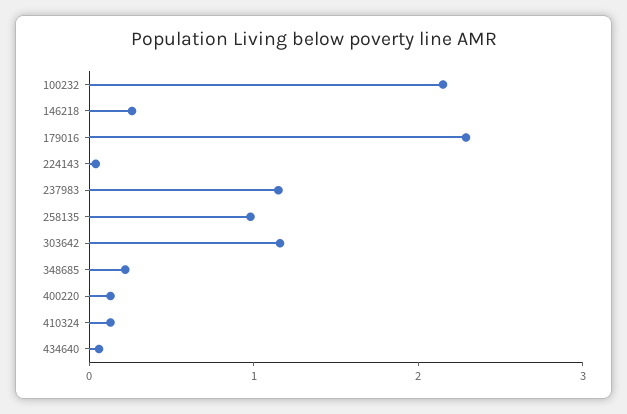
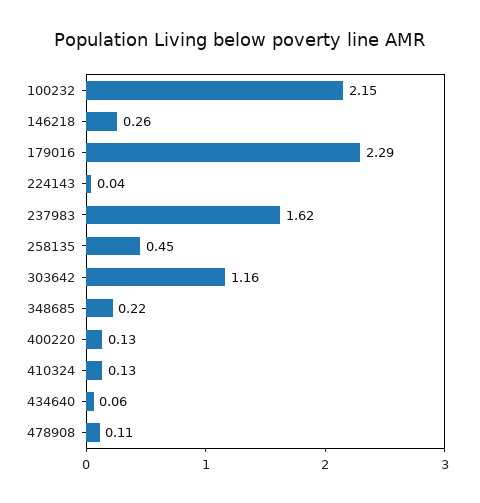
  {
    "100232": 2.15,
    "146218": 0.26,
    "179016": 2.29,
    "224143": 0.04,
-   "237983": 1.2,
+   "237983": 1.62,
-   "258135": 1,
+   "258135": 0.45,
    "303642": 1.16,
    "348685": 0.22,
    "400220": 0.13,
    "410324": 0.13,
-   "434640": 0.06
+   "434640": 0.06,
+   "478908": 0.11
  }

